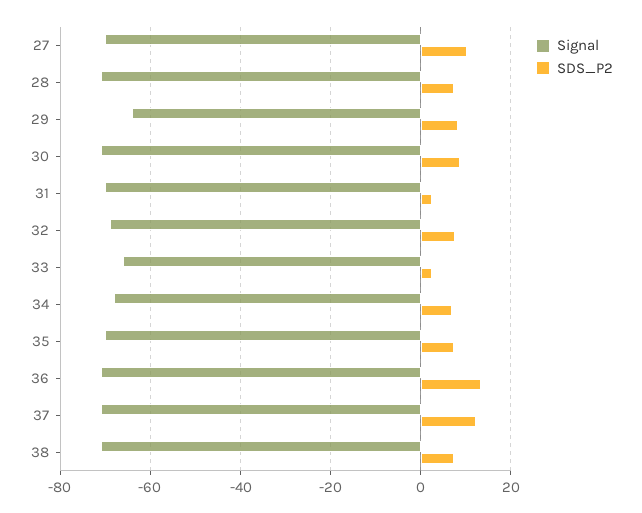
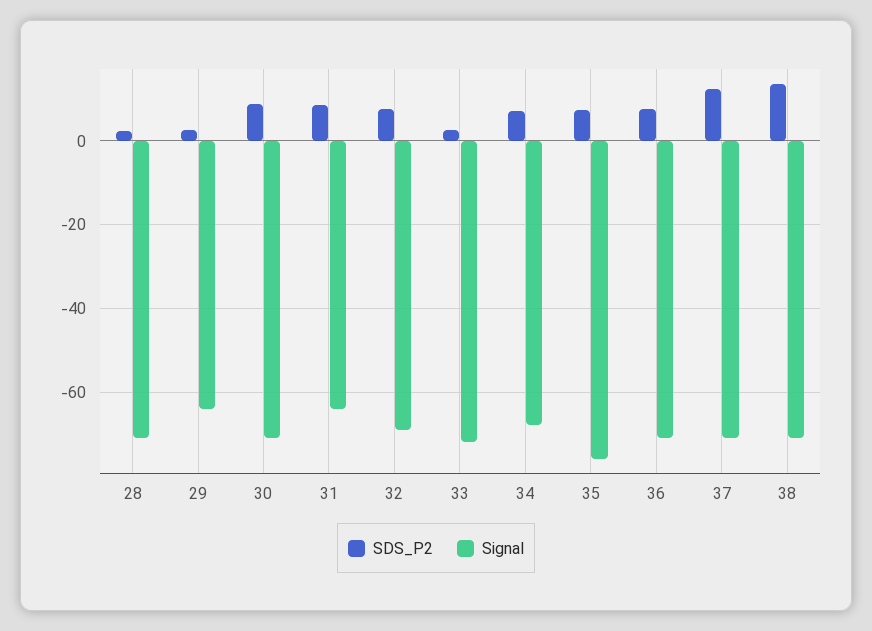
  {
    "Signal": {
-     "27": -70,
      "28": -72,
      "29": -64,
      "30": -72,
-     "31": -70,
+     "31": -64,
      "32": -70,
-     "33": -66,
+     "33": -72,
      "34": -68,
-     "35": -70,
+     "35": -76,
      "36": -72,
      "37": -72,
      "38": -72
    },
    "SDS_P2": {
-     "27": 10,
-     "28": 8,
+     "28": 2,
-     "29": 8,
+     "29": 2,
      "30": 8,
-     "31": 2,
+     "31": 8,
      "32": 8,
      "33": 2,
      "34": 8,
      "35": 8,
-     "36": 14,
+     "36": 8,
      "37": 12,
-     "38": 8
+     "38": 14
    }
  }

